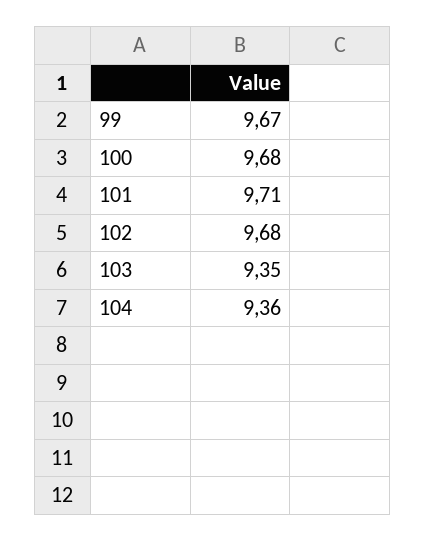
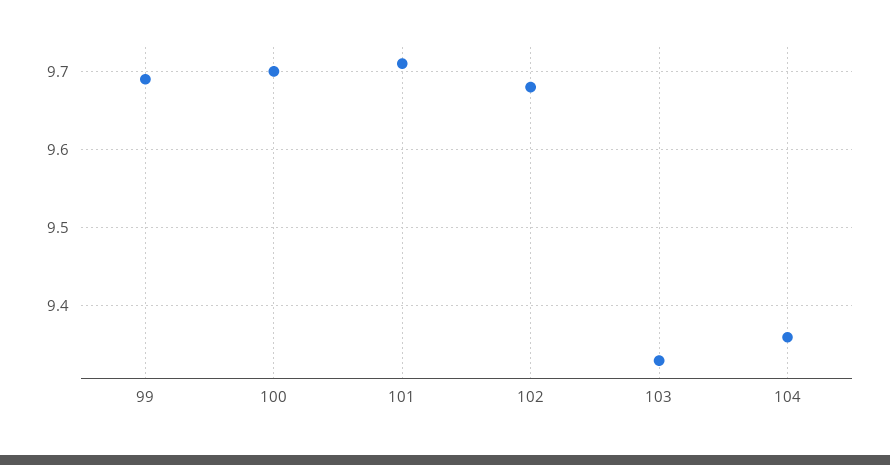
  {
-   "99": 9.67,
+   "99": 9.69,
-   "100": 9.68,
+   "100": 9.7,
    "101": 9.71,
    "102": 9.68,
-   "103": 9.35,
+   "103": 9.33,
    "104": 9.36
  }

